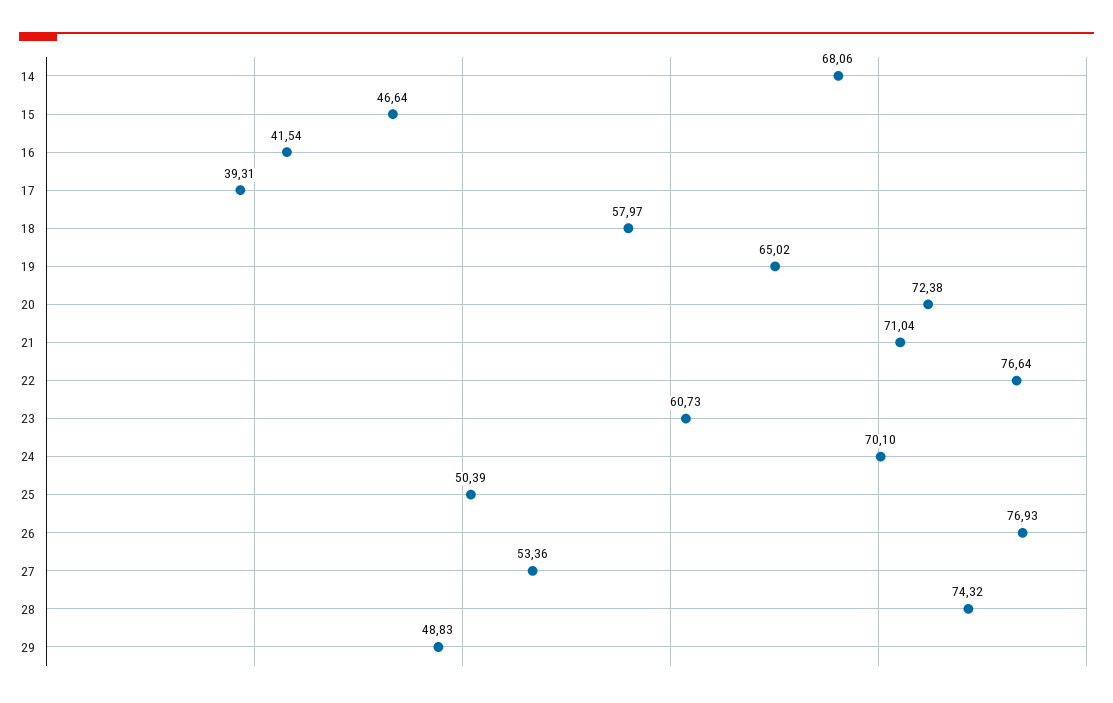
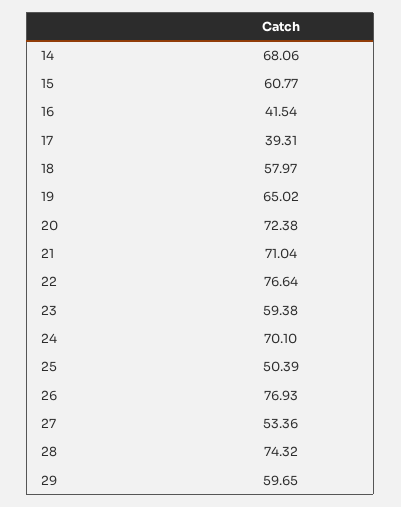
  {
    "14": 68.06,
-   "15": 46.64,
+   "15": 60.77,
    "16": 41.54,
    "17": 39.31,
    "18": 57.97,
    "19": 65.02,
    "20": 72.38,
    "21": 71.04,
    "22": 76.64,
-   "23": 60.73,
+   "23": 59.38,
    "24": 70.1,
    "25": 50.39,
    "26": 76.93,
    "27": 53.36,
    "28": 74.32,
-   "29": 48.83
+   "29": 59.65
  }

